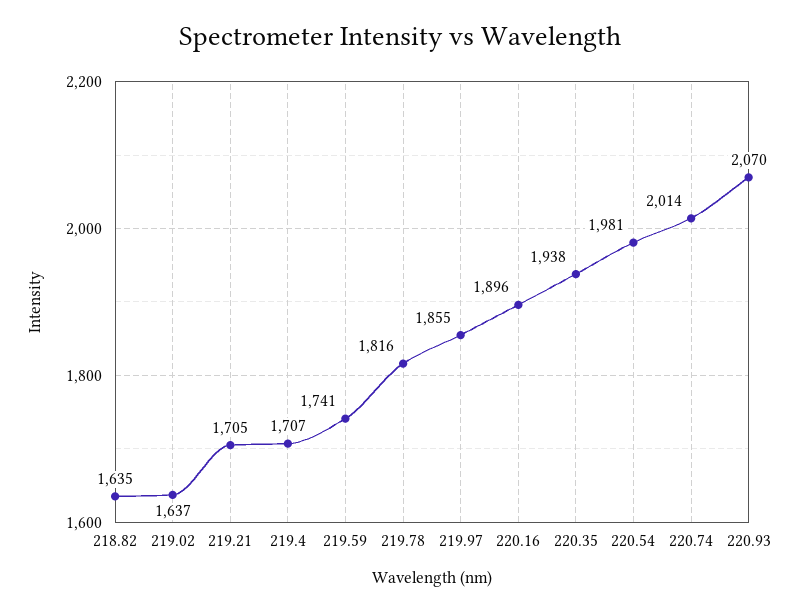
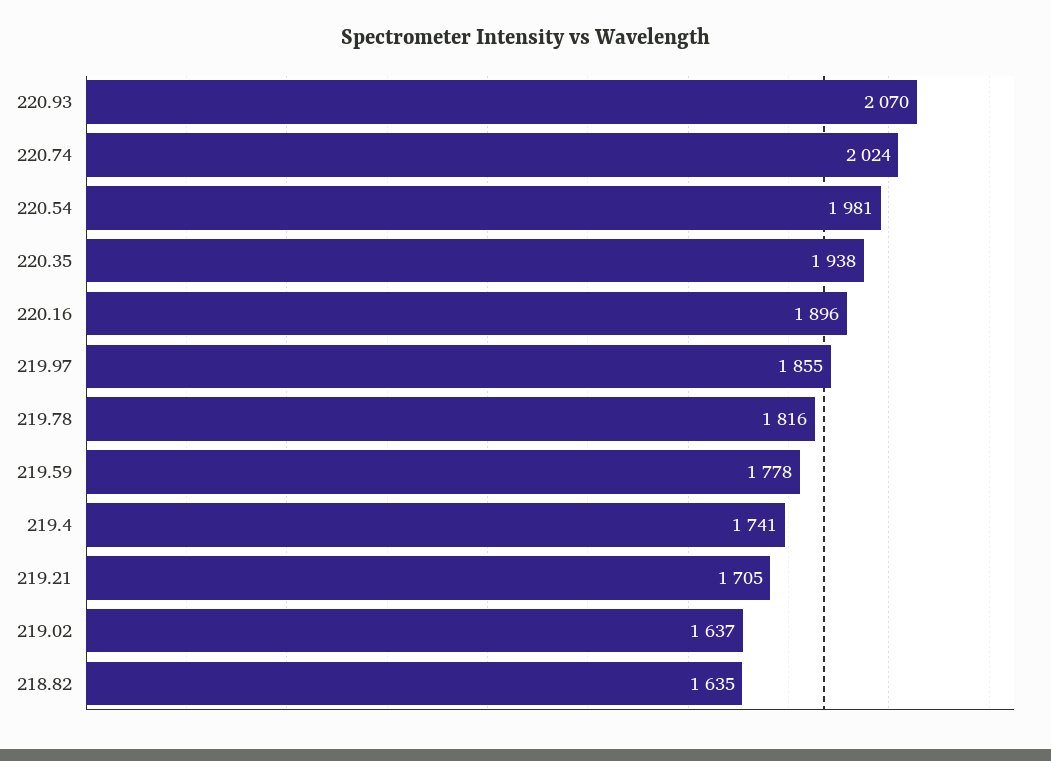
  {
    "218.82": 1635,
    "219.02": 1637,
    "219.21": 1705,
-   "219.4": 1707,
+   "219.4": 1741,
-   "219.59": 1741,
+   "219.59": 1778,
    "219.78": 1816,
    "219.97": 1855,
    "220.16": 1896,
    "220.35": 1938,
    "220.54": 1981,
-   "220.74": 2014,
+   "220.74": 2024,
    "220.93": 2070
  }

